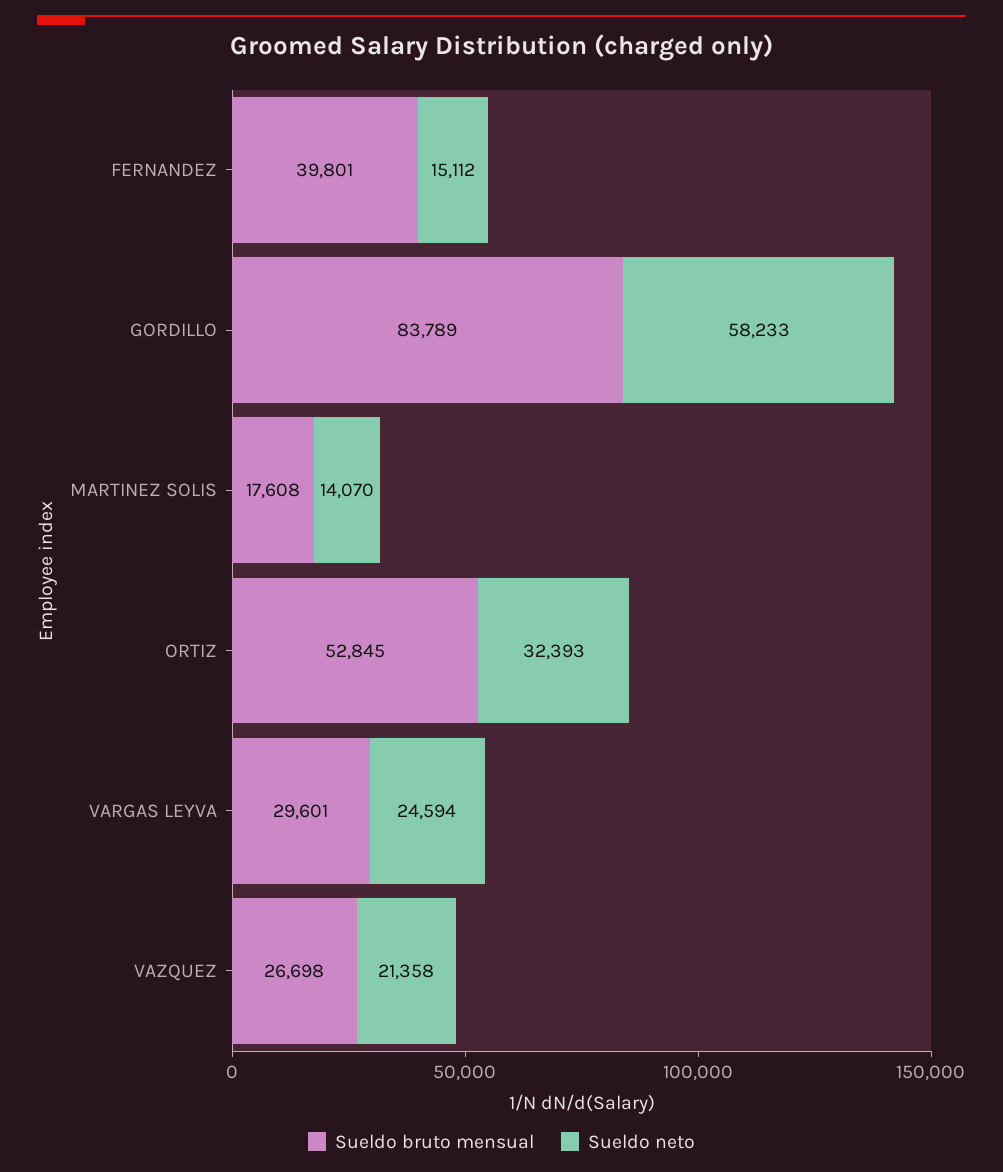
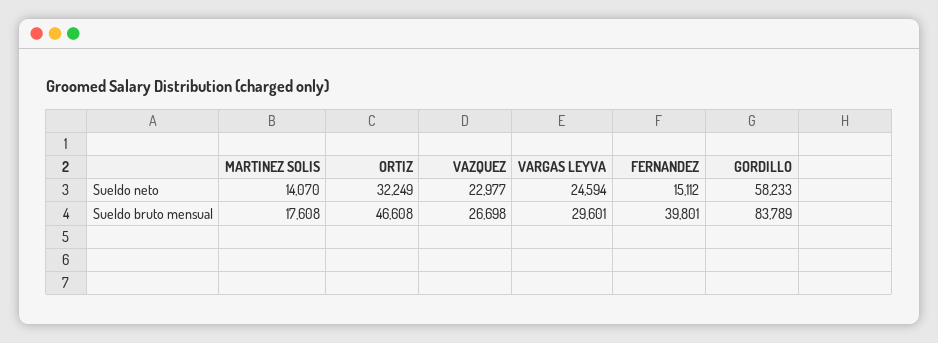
  {
    "Sueldo bruto mensual": {
      "FERNANDEZ": 39801,
      "GORDILLO": 83789,
      "MARTINEZ SOLIS": 17608,
-     "ORTIZ": 52845,
+     "ORTIZ": 46608,
      "VARGAS LEYVA": 29601,
      "VAZQUEZ": 26698
    },
    "Sueldo neto": {
      "FERNANDEZ": 15112,
      "GORDILLO": 58233,
      "MARTINEZ SOLIS": 14070,
-     "ORTIZ": 32393,
+     "ORTIZ": 32249,
      "VARGAS LEYVA": 24594,
-     "VAZQUEZ": 21358
+     "VAZQUEZ": 22977
    }
  }

